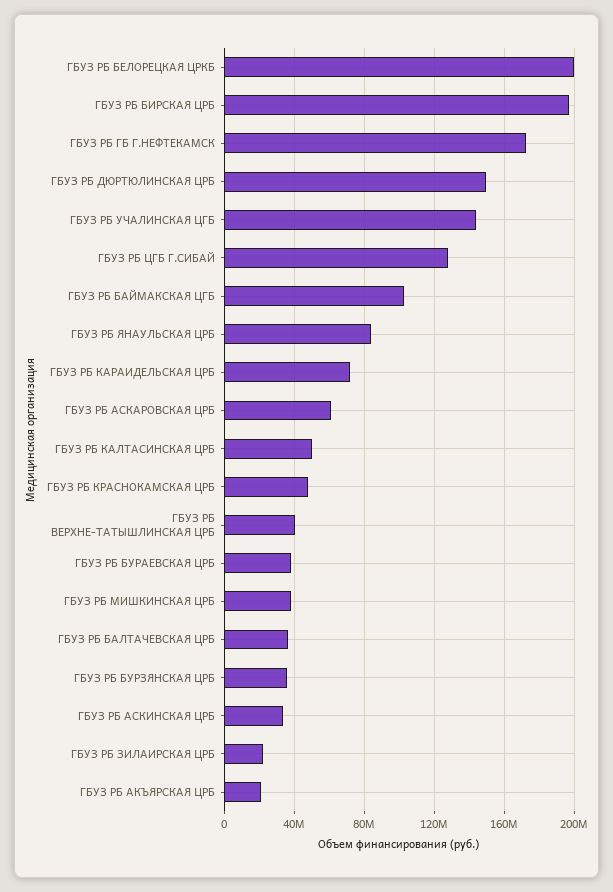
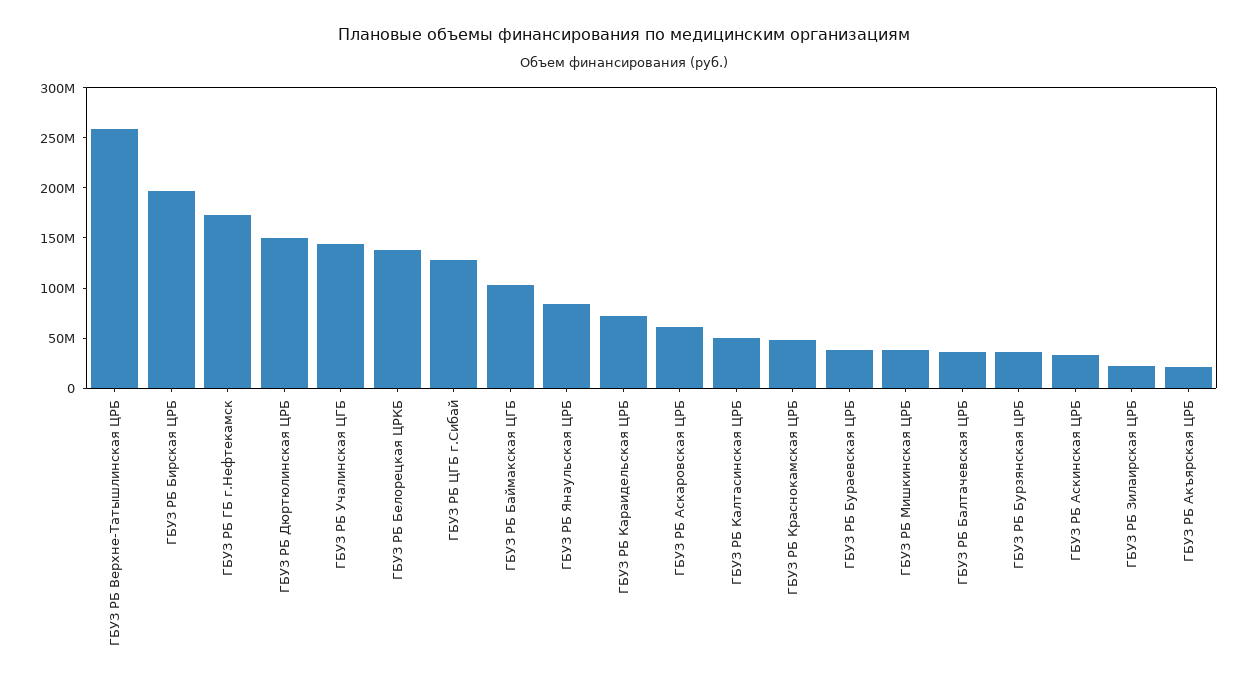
  {
-   "ГБУЗ РБ БЕЛОРЕЦКАЯ ЦРКБ": 200000000,
+   "ГБУЗ РБ БЕЛОРЕЦКАЯ ЦРКБ": 140000000,
    "ГБУЗ РБ БИРСКАЯ ЦРБ": 195000000,
    "ГБУЗ РБ ГБ Г.НЕФТЕКАМСК": 175000000,
    "ГБУЗ РБ ДЮРТЮЛИНСКАЯ ЦРБ": 150000000,
    "ГБУЗ РБ УЧАЛИНСКАЯ ЦГБ": 145000000,
    "ГБУЗ РБ ЦГБ Г.СИБАЙ": 130000000,
    "ГБУЗ РБ БАЙМАКСКАЯ ЦГБ": 105000000,
    "ГБУЗ РБ ЯНАУЛЬСКАЯ ЦРБ": 85000000,
    "ГБУЗ РБ КАРАИДЕЛЬСКАЯ ЦРБ": 70000000,
    "ГБУЗ РБ АСКАРОВСКАЯ ЦРБ": 60000000,
    "ГБУЗ РБ КАЛТАСИНСКАЯ ЦРБ": 50000000,
    "ГБУЗ РБ КРАСНОКАМСКАЯ ЦРБ": 50000000,
-   "ГБУЗ РБ ВЕРХНЕ-ТАТЫШЛИНСКАЯ ЦРБ": 40000000,
+   "ГБУЗ РБ ВЕРХНЕ-ТАТЫШЛИНСКАЯ ЦРБ": 260000000,
    "ГБУЗ РБ БУРАЕВСКАЯ ЦРБ": 40000000,
    "ГБУЗ РБ МИШКИНСКАЯ ЦРБ": 40000000,
    "ГБУЗ РБ БАЛТАЧЕВСКАЯ ЦРБ": 35000000,
    "ГБУЗ РБ БУРЗЯНСКАЯ ЦРБ": 35000000,
    "ГБУЗ РБ АСКИНСКАЯ ЦРБ": 35000000,
    "ГБУЗ РБ ЗИЛАИРСКАЯ ЦРБ": 20000000,
    "ГБУЗ РБ АКЪЯРСКАЯ ЦРБ": 20000000
  }

